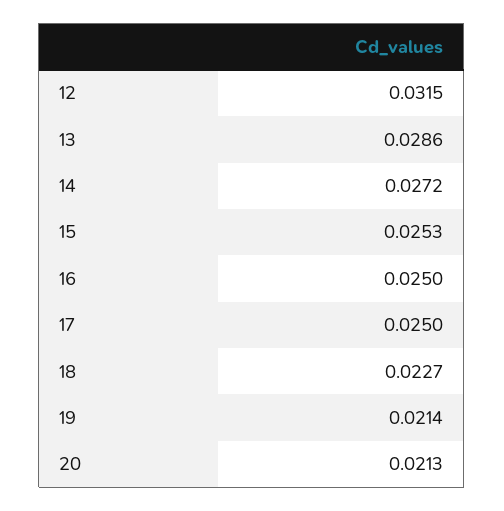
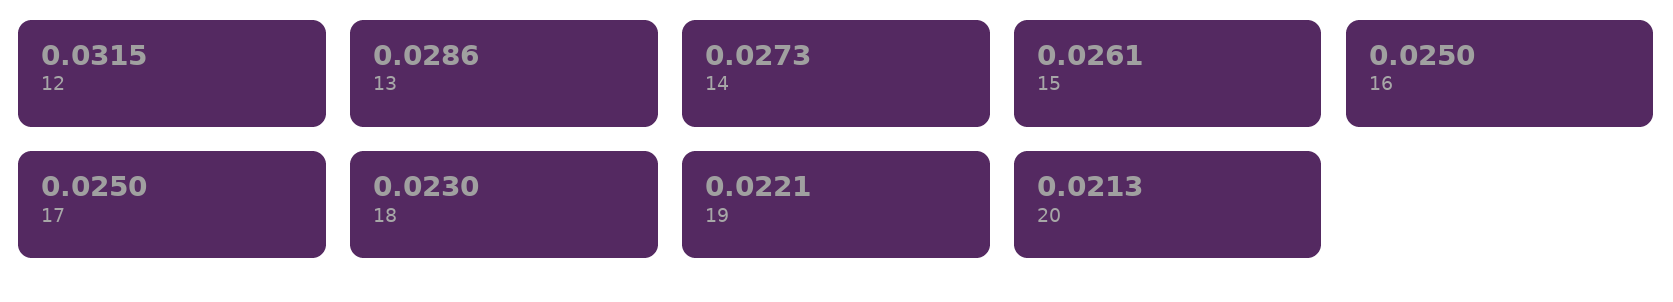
  {
    "12": 0.0315,
    "13": 0.0286,
-   "14": 0.0272,
+   "14": 0.0273,
-   "15": 0.0253,
+   "15": 0.0261,
    "16": 0.025,
    "17": 0.025,
-   "18": 0.0227,
+   "18": 0.023,
-   "19": 0.0214,
+   "19": 0.0221,
    "20": 0.0213
  }

